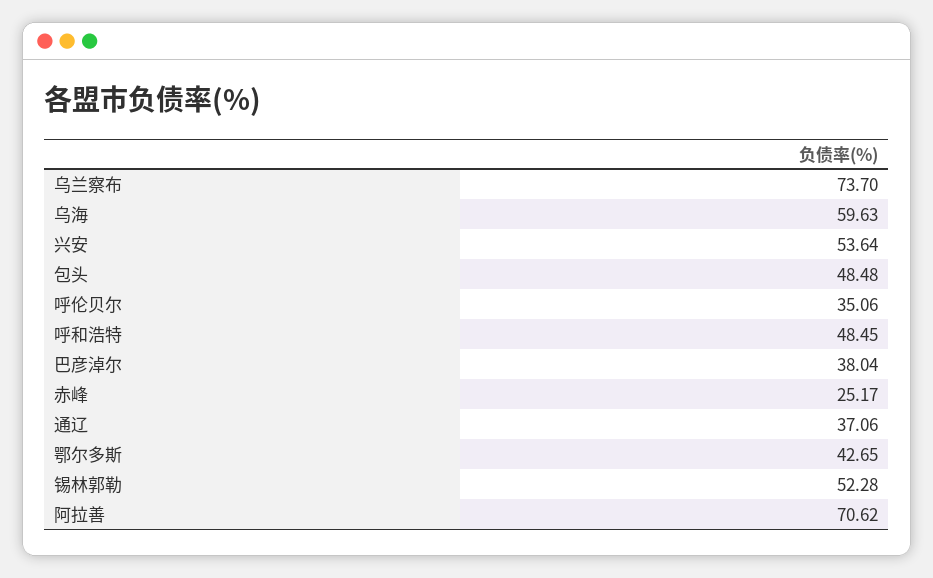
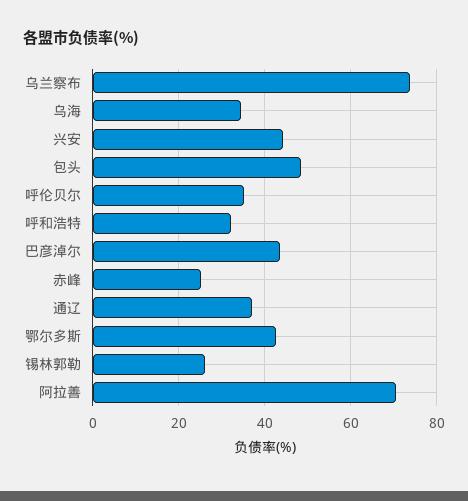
  {
    "乌兰察布": 73.7,
-   "乌海": 59.63,
+   "乌海": 34,
-   "兴安": 53.64,
+   "兴安": 44,
    "包头": 48.48,
    "呼伦贝尔": 35.06,
-   "呼和浩特": 48.45,
+   "呼和浩特": 32,
-   "巴彦淖尔": 38.04,
+   "巴彦淖尔": 44,
    "赤峰": 25.17,
    "通辽": 37.06,
    "鄂尔多斯": 42.65,
-   "锡林郭勒": 52.28,
+   "锡林郭勒": 26,
    "阿拉善": 70.62
  }

